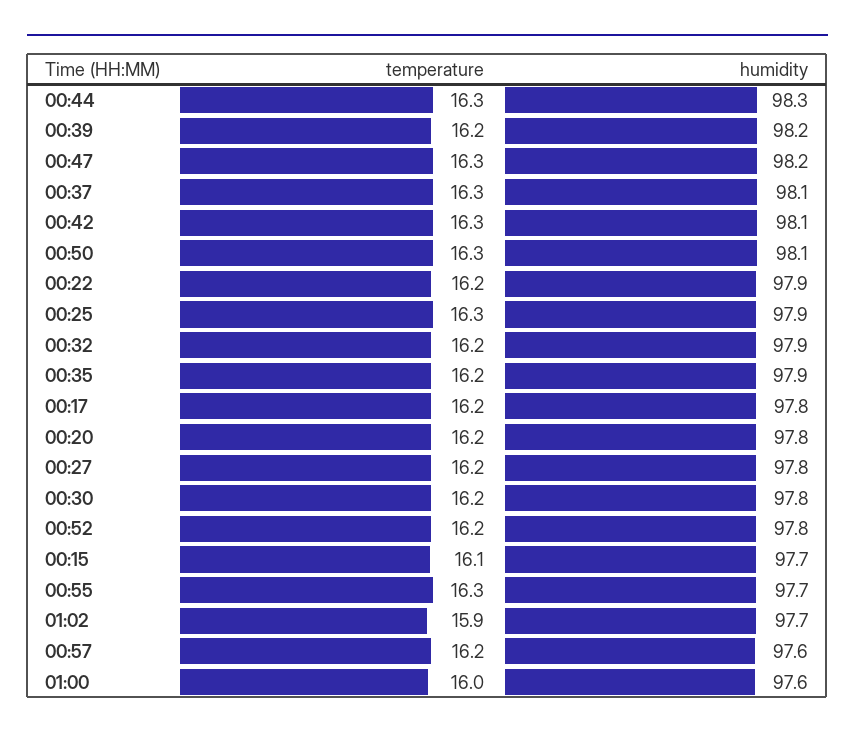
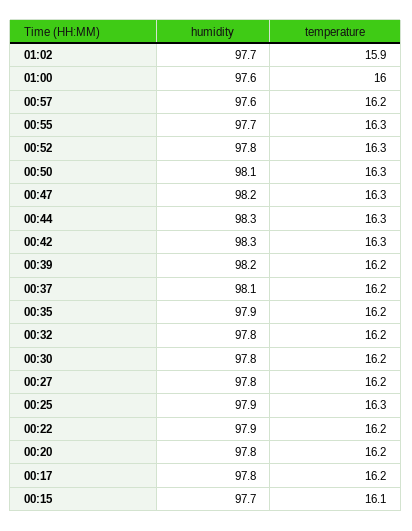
  {
    "temperature": {
      "00:44": 16.3,
      "00:39": 16.2,
      "00:47": 16.3,
-     "00:37": 16.3,
+     "00:37": 16.2,
      "00:42": 16.3,
      "00:50": 16.3,
      "00:22": 16.2,
      "00:25": 16.3,
      "00:32": 16.2,
      "00:35": 16.2,
      "00:17": 16.2,
      "00:20": 16.2,
      "00:27": 16.2,
      "00:30": 16.2,
-     "00:52": 16.2,
+     "00:52": 16.3,
      "00:15": 16.1,
      "00:55": 16.3,
      "01:02": 15.9,
      "00:57": 16.2,
      "01:00": 16
    },
    "humidity": {
      "00:44": 98.3,
      "00:39": 98.2,
      "00:47": 98.2,
      "00:37": 98.1,
-     "00:42": 98.1,
+     "00:42": 98.3,
      "00:50": 98.1,
      "00:22": 97.9,
      "00:25": 97.9,
-     "00:32": 97.9,
+     "00:32": 97.8,
      "00:35": 97.9,
      "00:17": 97.8,
      "00:20": 97.8,
      "00:27": 97.8,
      "00:30": 97.8,
      "00:52": 97.8,
      "00:15": 97.7,
      "00:55": 97.7,
      "01:02": 97.7,
      "00:57": 97.6,
      "01:00": 97.6
    }
  }

